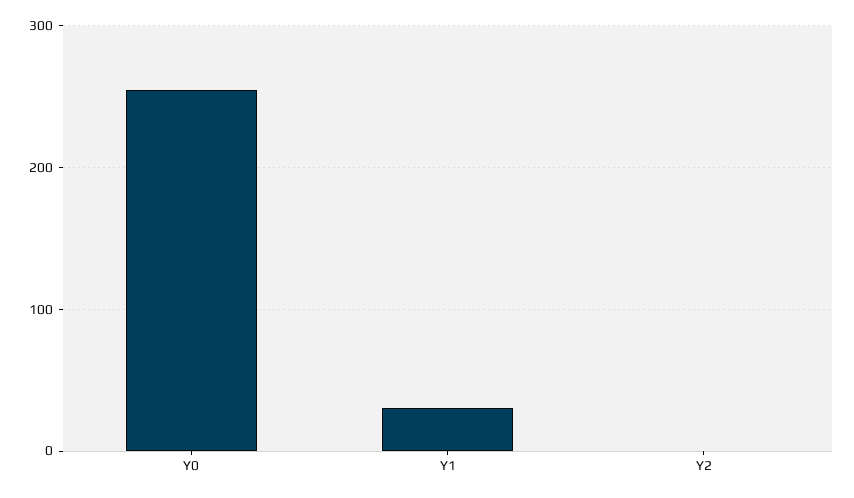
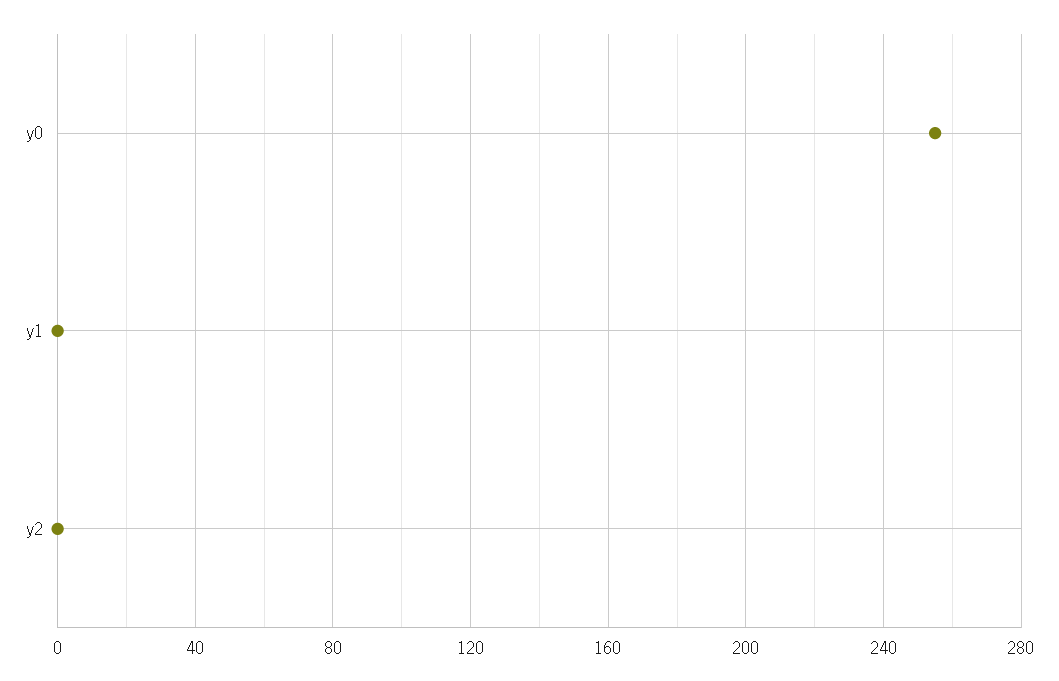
  {
    "Y0": 255,
-   "Y1": 30,
+   "Y1": 0,
    "Y2": 0
  }

